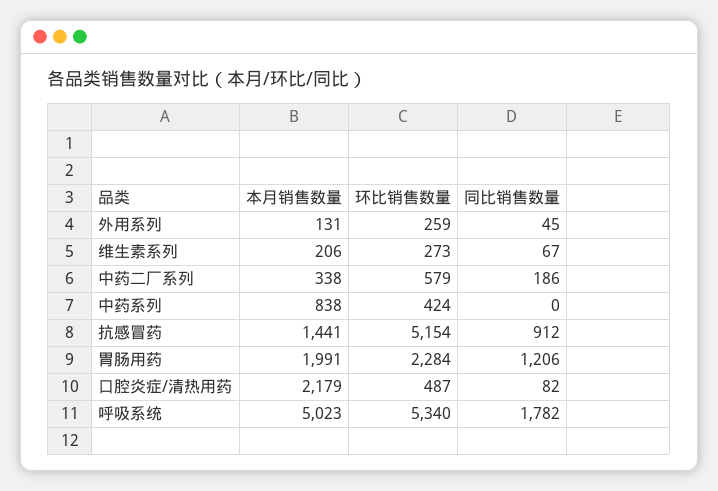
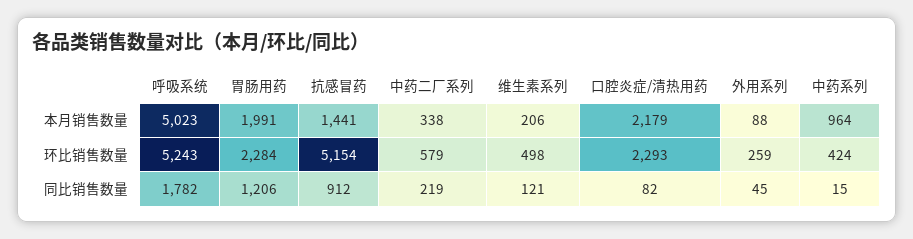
  {
    "本月销售数量": {
-     "外用系列": 131,
+     "外用系列": 88,
      "维生素系列": 206,
      "中药二厂系列": 338,
-     "中药系列": 838,
+     "中药系列": 964,
      "抗感冒药": 1441,
      "胃肠用药": 1991,
      "口腔炎症/清热用药": 2179,
      "呼吸系统": 5023
    },
    "环比销售数量": {
      "外用系列": 259,
-     "维生素系列": 273,
+     "维生素系列": 498,
      "中药二厂系列": 579,
      "中药系列": 424,
      "抗感冒药": 5154,
      "胃肠用药": 2284,
-     "口腔炎症/清热用药": 487,
+     "口腔炎症/清热用药": 2293,
-     "呼吸系统": 5340
+     "呼吸系统": 5243
    },
    "同比销售数量": {
      "外用系列": 45,
-     "维生素系列": 67,
+     "维生素系列": 121,
-     "中药二厂系列": 186,
+     "中药二厂系列": 219,
-     "中药系列": 0,
+     "中药系列": 15,
      "抗感冒药": 912,
      "胃肠用药": 1206,
      "口腔炎症/清热用药": 82,
      "呼吸系统": 1782
    }
  }

